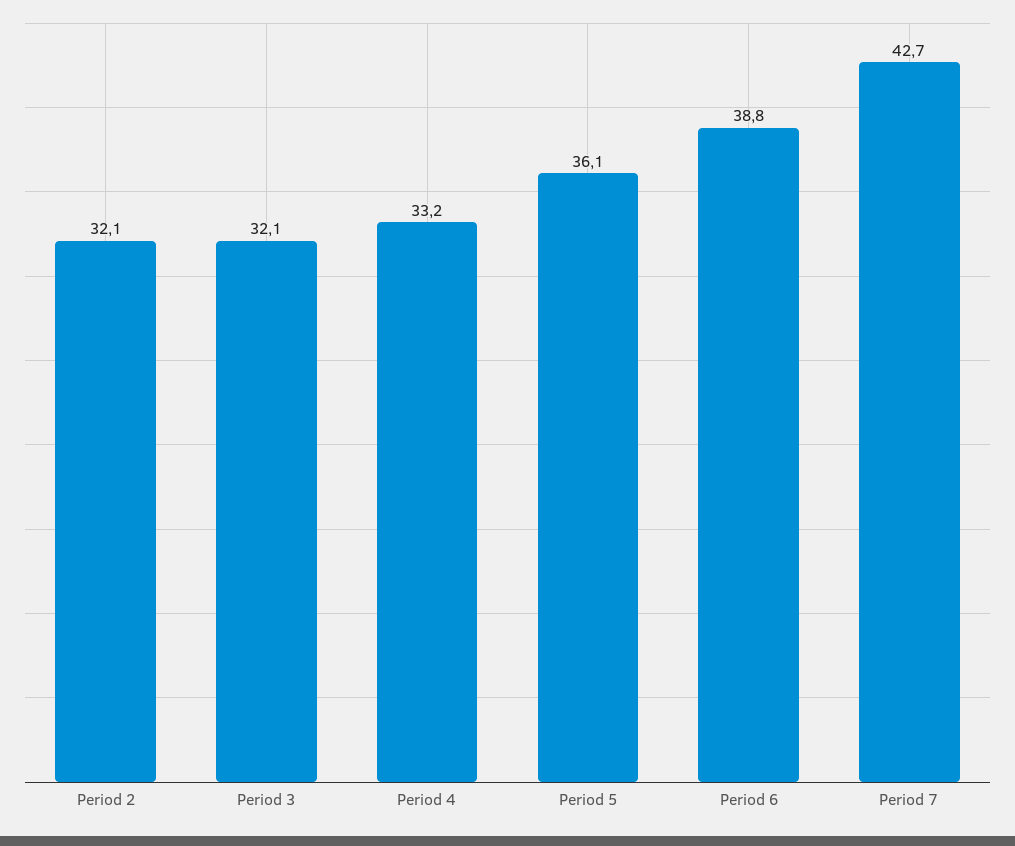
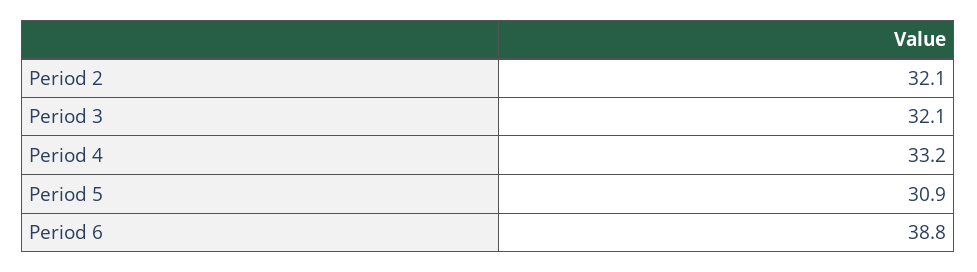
  {
    "Period 2": 32.1,
    "Period 3": 32.1,
    "Period 4": 33.2,
-   "Period 5": 36.1,
+   "Period 5": 30.9,
-   "Period 6": 38.8,
+   "Period 6": 38.8
-   "Period 7": 42.7
  }

